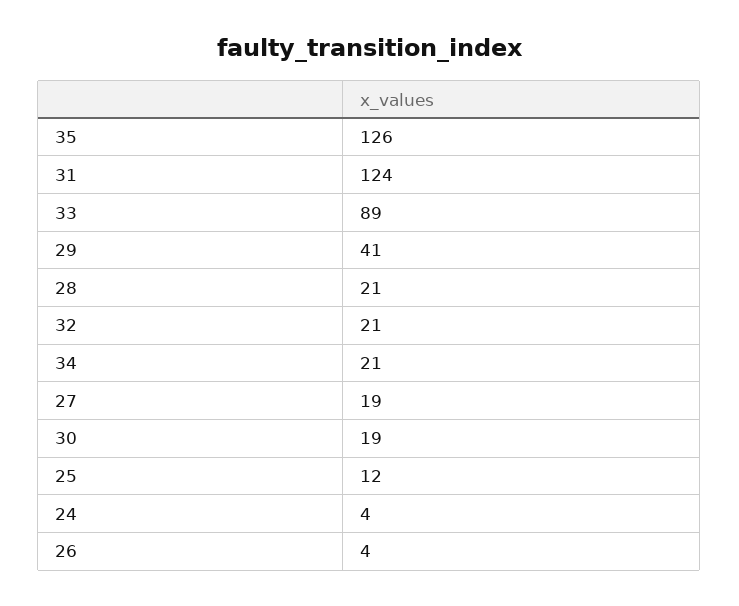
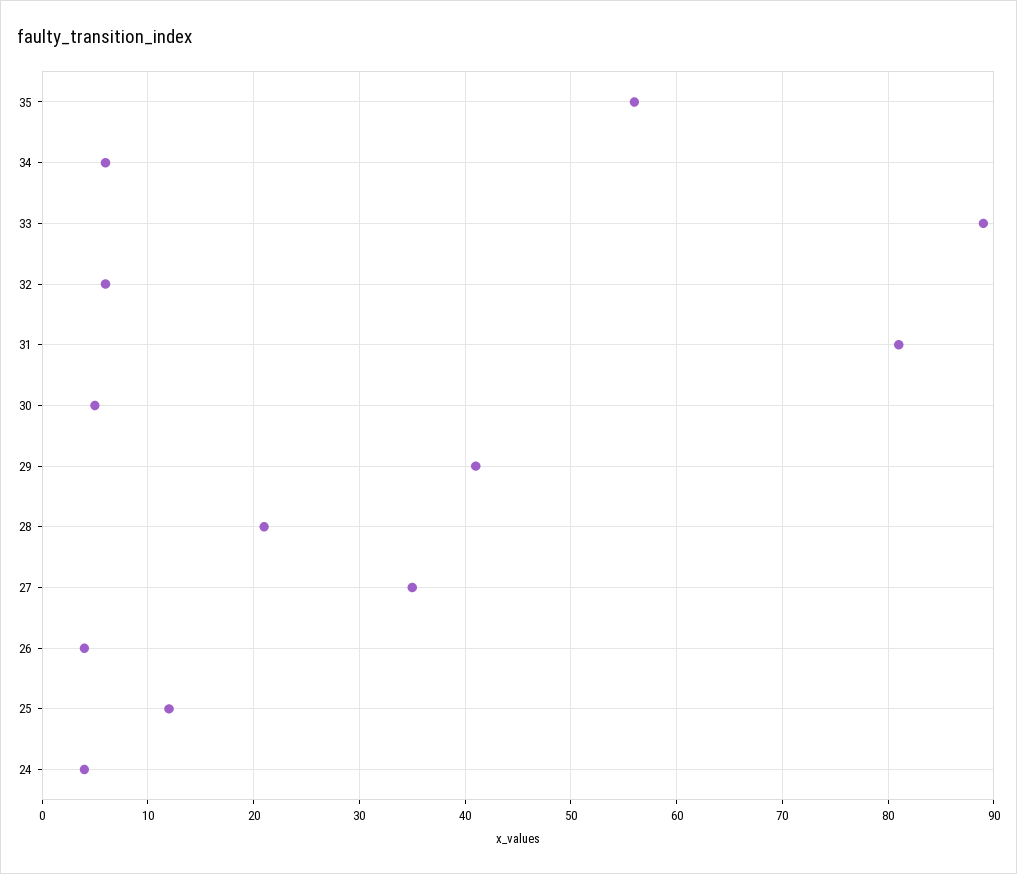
  {
-   "35": 126,
+   "35": 56,
-   "31": 124,
+   "31": 81,
    "33": 89,
    "29": 41,
    "28": 21,
-   "32": 21,
+   "32": 6,
-   "34": 21,
+   "34": 6,
-   "27": 19,
+   "27": 35,
-   "30": 19,
+   "30": 5,
    "25": 12,
    "24": 4,
    "26": 4
  }

